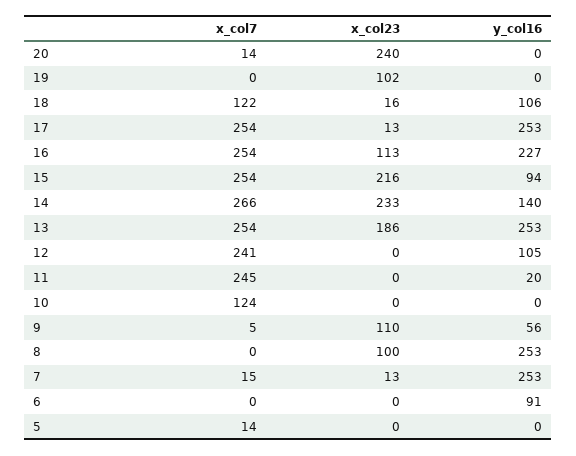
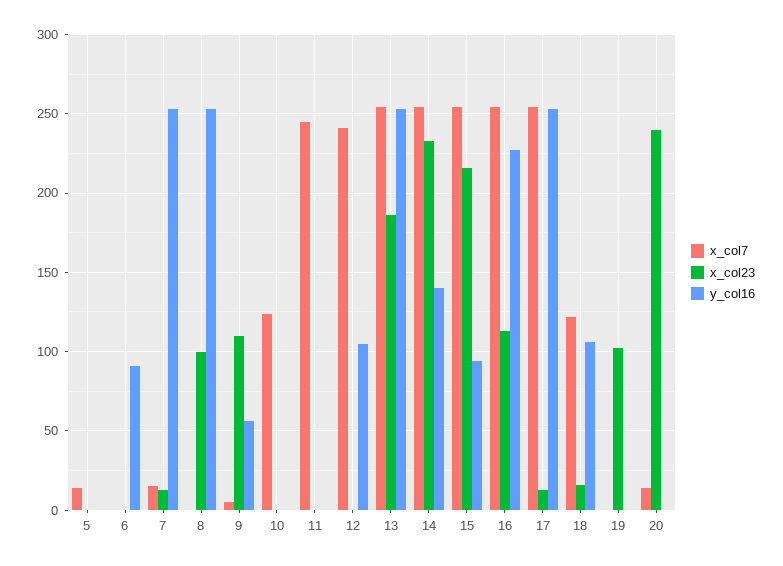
  {
    "x_col7": {
      "20": 14,
      "19": 0,
      "18": 122,
      "17": 254,
      "16": 254,
      "15": 254,
-     "14": 266,
+     "14": 255,
      "13": 254,
      "12": 241,
      "11": 245,
      "10": 124,
      "9": 5,
      "8": 0,
      "7": 15,
      "6": 0,
      "5": 14
    },
    "x_col23": {
      "20": 240,
      "19": 102,
      "18": 16,
      "17": 13,
      "16": 113,
      "15": 216,
      "14": 233,
      "13": 186,
      "12": 0,
      "11": 0,
      "10": 0,
      "9": 110,
      "8": 100,
      "7": 13,
      "6": 0,
      "5": 0
    },
    "y_col16": {
      "20": 0,
      "19": 0,
      "18": 106,
      "17": 253,
      "16": 227,
      "15": 94,
      "14": 140,
      "13": 253,
      "12": 105,
-     "11": 20,
+     "11": 0,
      "10": 0,
      "9": 56,
      "8": 253,
      "7": 253,
      "6": 91,
      "5": 0
    }
  }

